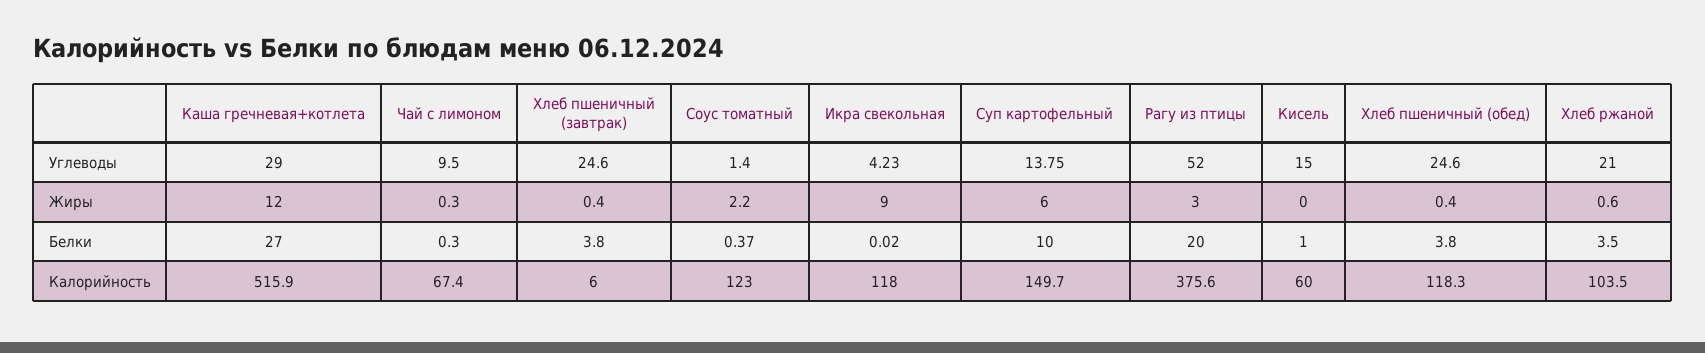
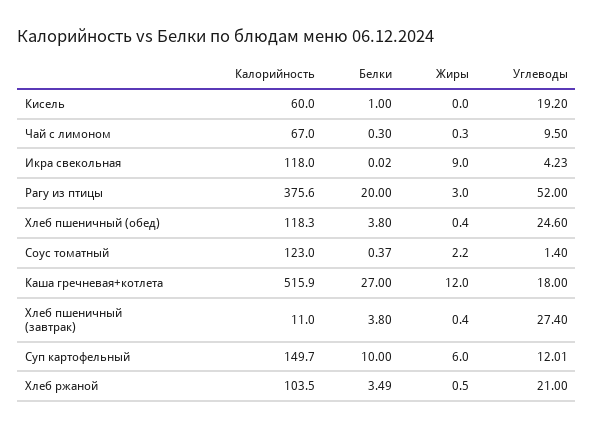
  {
    "Каша гречневая+котлета": {
-     "Углеводы": 29,
+     "Углеводы": 18,
      "Жиры": 12,
      "Белки": 27,
      "Калорийность": 515.9
    },
    "Чай с лимоном": {
      "Углеводы": 9.5,
      "Жиры": 0.3,
      "Белки": 0.3,
-     "Калорийность": 67.4
+     "Калорийность": 67
    },
    "Хлеб пшеничный (завтрак)": {
-     "Углеводы": 24.6,
+     "Углеводы": 27.4,
      "Жиры": 0.4,
      "Белки": 3.8,
-     "Калорийность": 6
+     "Калорийность": 11
    },
    "Соус томатный": {
      "Углеводы": 1.4,
      "Жиры": 2.2,
      "Белки": 0.37,
      "Калорийность": 123
    },
    "Икра свекольная": {
      "Углеводы": 4.23,
      "Жиры": 9,
      "Белки": 0.02,
      "Калорийность": 118
    },
    "Суп картофельный": {
-     "Углеводы": 13.75,
+     "Углеводы": 12.01,
      "Жиры": 6,
      "Белки": 10,
      "Калорийность": 149.7
    },
    "Рагу из птицы": {
      "Углеводы": 52,
      "Жиры": 3,
      "Белки": 20,
      "Калорийность": 375.6
    },
    "Кисель": {
-     "Углеводы": 15,
+     "Углеводы": 19.2,
      "Жиры": 0,
      "Белки": 1,
      "Калорийность": 60
    },
    "Хлеб пшеничный (обед)": {
      "Углеводы": 24.6,
      "Жиры": 0.4,
      "Белки": 3.8,
      "Калорийность": 118.3
    },
    "Хлеб ржаной": {
      "Углеводы": 21,
-     "Жиры": 0.6,
+     "Жиры": 0.5,
-     "Белки": 3.5,
+     "Белки": 3.49,
      "Калорийность": 103.5
    }
  }

